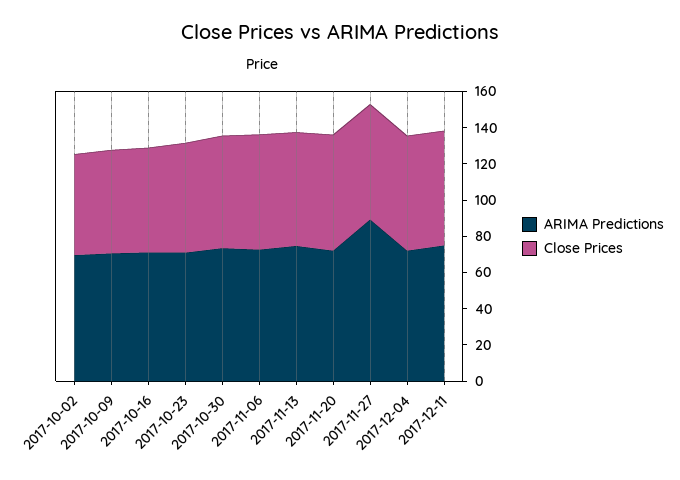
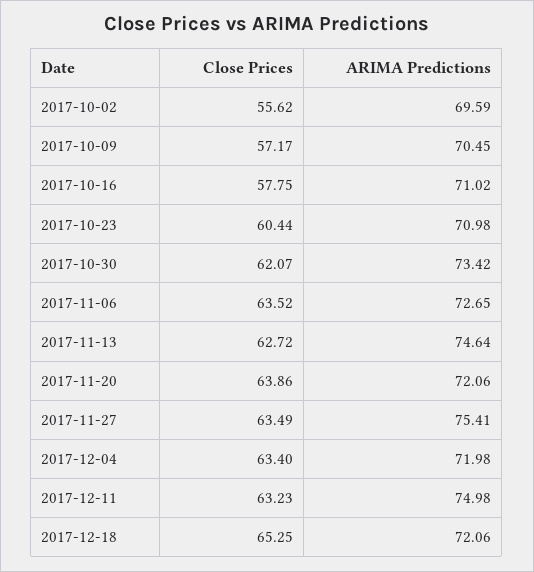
  {
    "ARIMA Predictions": {
      "2017-10-02": 69.59,
      "2017-10-09": 70.45,
      "2017-10-16": 71.02,
      "2017-10-23": 70.98,
      "2017-10-30": 73.42,
      "2017-11-06": 72.65,
      "2017-11-13": 74.64,
      "2017-11-20": 72.06,
-     "2017-11-27": 90,
+     "2017-11-27": 75.41,
      "2017-12-04": 71.98,
-     "2017-12-11": 74.98
+     "2017-12-11": 74.98,
+     "2017-12-18": 72.06
    },
    "Close Prices": {
      "2017-10-02": 55.62,
      "2017-10-09": 57.17,
      "2017-10-16": 57.75,
      "2017-10-23": 60.44,
      "2017-10-30": 62.07,
      "2017-11-06": 63.52,
      "2017-11-13": 62.72,
      "2017-11-20": 63.86,
      "2017-11-27": 63.49,
      "2017-12-04": 63.4,
-     "2017-12-11": 63.23
+     "2017-12-11": 63.23,
+     "2017-12-18": 65.25
    }
  }

